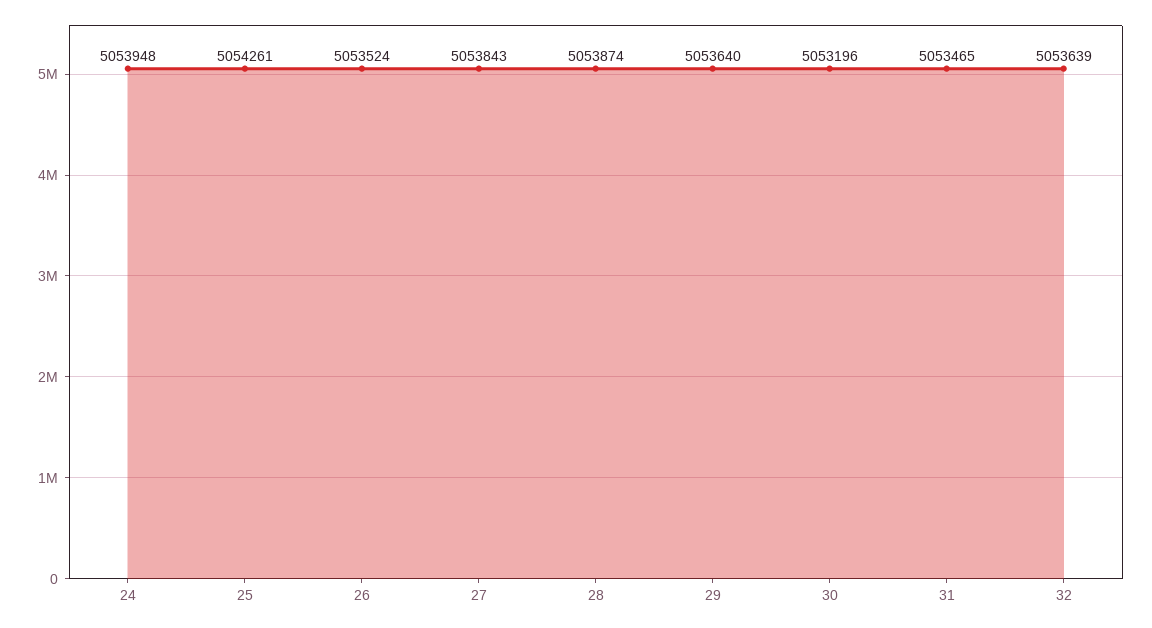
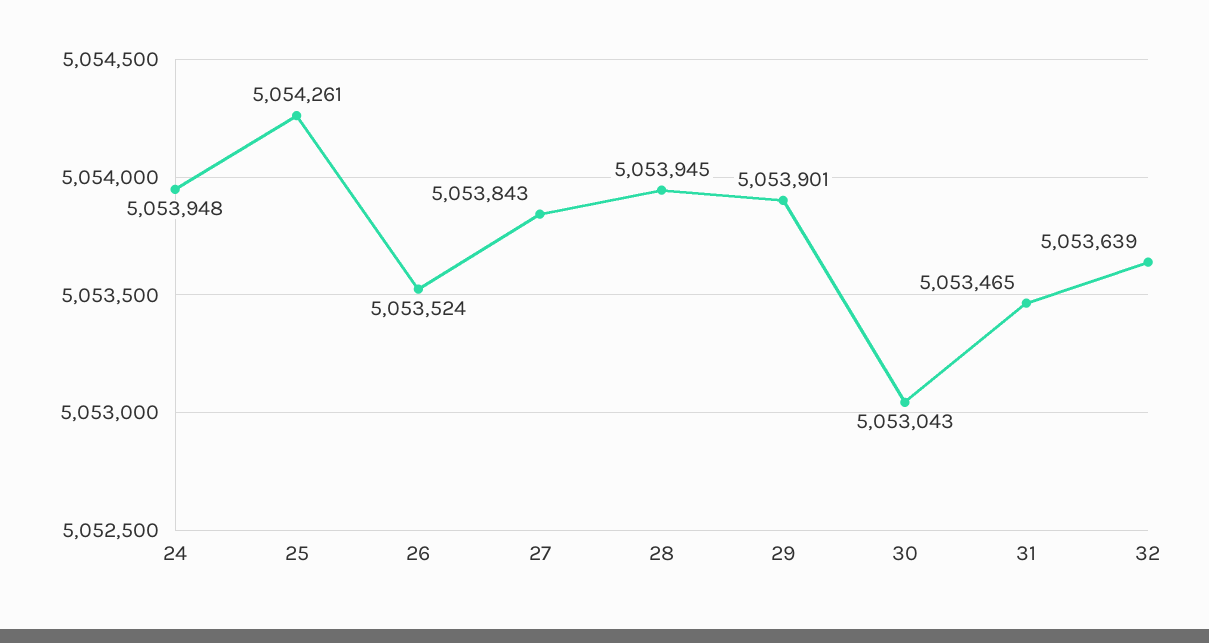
  {
    "24": 5053948,
    "25": 5054261,
    "26": 5053524,
    "27": 5053843,
-   "28": 5053874,
+   "28": 5053945,
-   "29": 5053640,
+   "29": 5053901,
-   "30": 5053196,
+   "30": 5053043,
    "31": 5053465,
    "32": 5053639
  }

